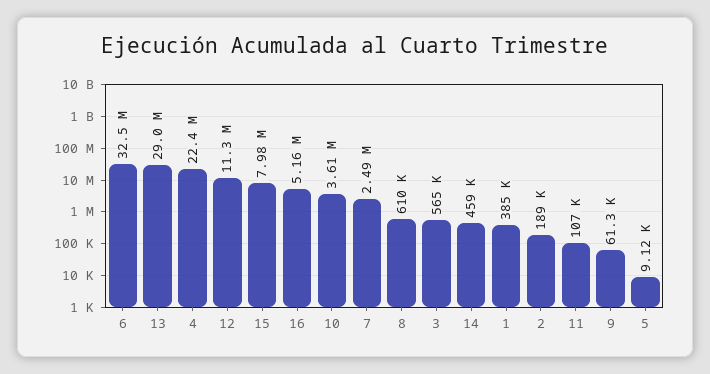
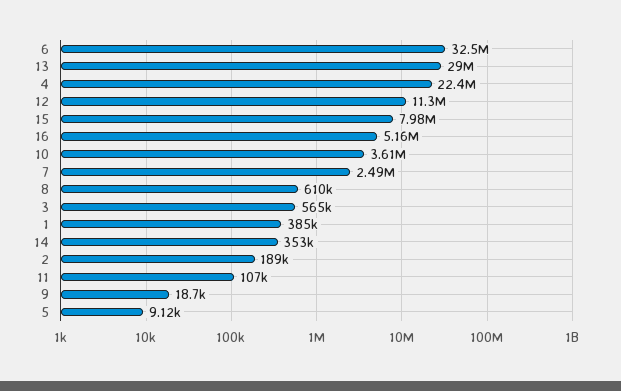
  {
    "6": 32500000,
    "13": 29000000,
    "4": 22400000,
    "12": 11300000,
    "15": 7980000,
    "16": 5160000,
    "10": 3610000,
    "7": 2490000,
    "8": 610000,
    "3": 565000,
-   "14": 459000,
+   "14": 353000,
    "1": 385000,
    "2": 189000,
    "11": 107000,
-   "9": 61300,
+   "9": 18700,
    "5": 9120
  }

